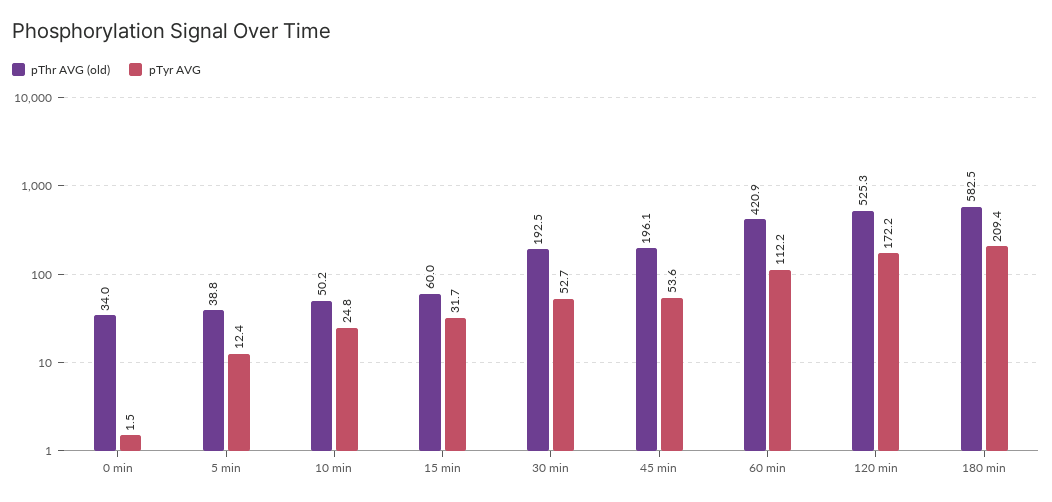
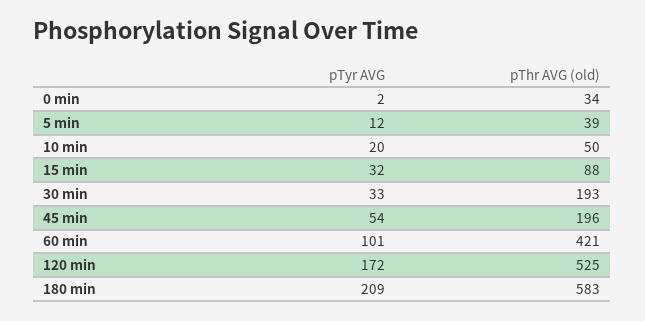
  {
    "pThr AVG (old)": {
      "0 min": 34,
      "5 min": 38.8,
      "10 min": 50.2,
-     "15 min": 60,
+     "15 min": 88,
      "30 min": 192.5,
      "45 min": 196.1,
      "60 min": 420.9,
      "120 min": 525.3,
      "180 min": 582.5
    },
    "pTyr AVG": {
      "0 min": 1.5,
      "5 min": 12.4,
-     "10 min": 24.8,
+     "10 min": 20,
      "15 min": 31.7,
-     "30 min": 52.7,
+     "30 min": 33,
      "45 min": 53.6,
-     "60 min": 112.2,
+     "60 min": 101,
      "120 min": 172.2,
      "180 min": 209.4
    }
  }

